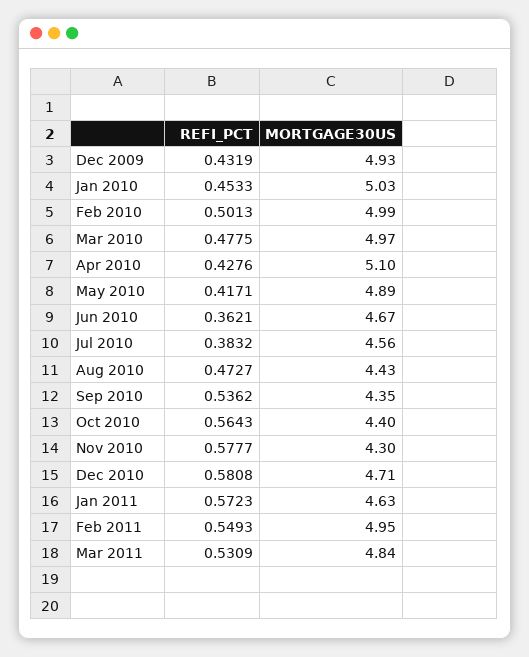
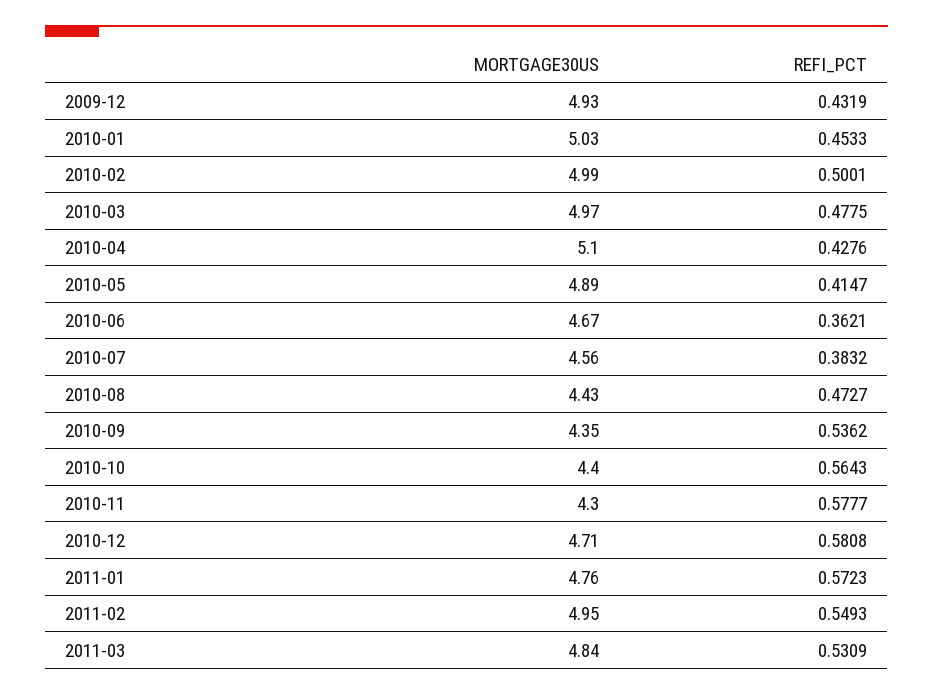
  {
    "REFI_PCT": {
      "Dec 2009": 0.4319,
      "Jan 2010": 0.4533,
-     "Feb 2010": 0.5013,
+     "Feb 2010": 0.5001,
      "Mar 2010": 0.4775,
      "Apr 2010": 0.4276,
-     "May 2010": 0.4171,
+     "May 2010": 0.4147,
      "Jun 2010": 0.3621,
      "Jul 2010": 0.3832,
      "Aug 2010": 0.4727,
      "Sep 2010": 0.5362,
      "Oct 2010": 0.5643,
      "Nov 2010": 0.5777,
      "Dec 2010": 0.5808,
      "Jan 2011": 0.5723,
      "Feb 2011": 0.5493,
      "Mar 2011": 0.5309
    },
    "MORTGAGE30US": {
      "Dec 2009": 4.93,
      "Jan 2010": 5.03,
      "Feb 2010": 4.99,
      "Mar 2010": 4.97,
      "Apr 2010": 5.1,
      "May 2010": 4.89,
      "Jun 2010": 4.67,
      "Jul 2010": 4.56,
      "Aug 2010": 4.43,
      "Sep 2010": 4.35,
      "Oct 2010": 4.4,
      "Nov 2010": 4.3,
      "Dec 2010": 4.71,
-     "Jan 2011": 4.63,
+     "Jan 2011": 4.76,
      "Feb 2011": 4.95,
      "Mar 2011": 4.84
    }
  }

